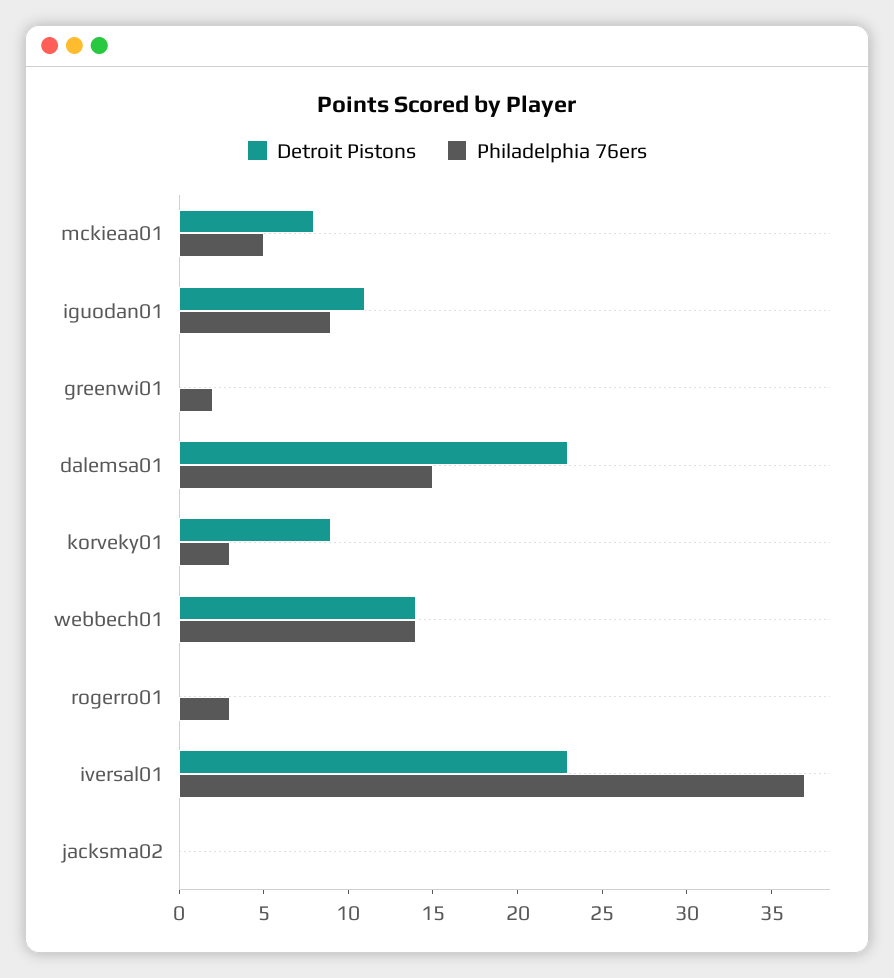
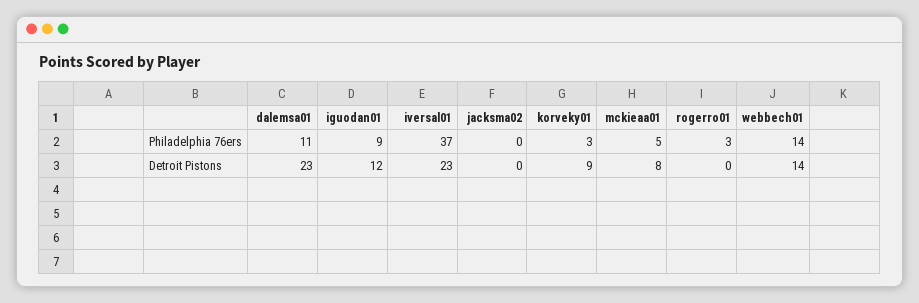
  {
    "Detroit Pistons": {
      "mckieaa01": 8,
-     "iguodan01": 11,
+     "iguodan01": 12,
-     "greenwi01": 0,
      "dalemsa01": 23,
      "korveky01": 9,
      "webbech01": 14,
      "rogerro01": 0,
      "iversal01": 23,
      "jacksma02": 0
    },
    "Philadelphia 76ers": {
      "mckieaa01": 5,
      "iguodan01": 9,
-     "greenwi01": 2,
-     "dalemsa01": 15,
+     "dalemsa01": 11,
      "korveky01": 3,
      "webbech01": 14,
      "rogerro01": 3,
      "iversal01": 37,
      "jacksma02": 0
    }
  }

